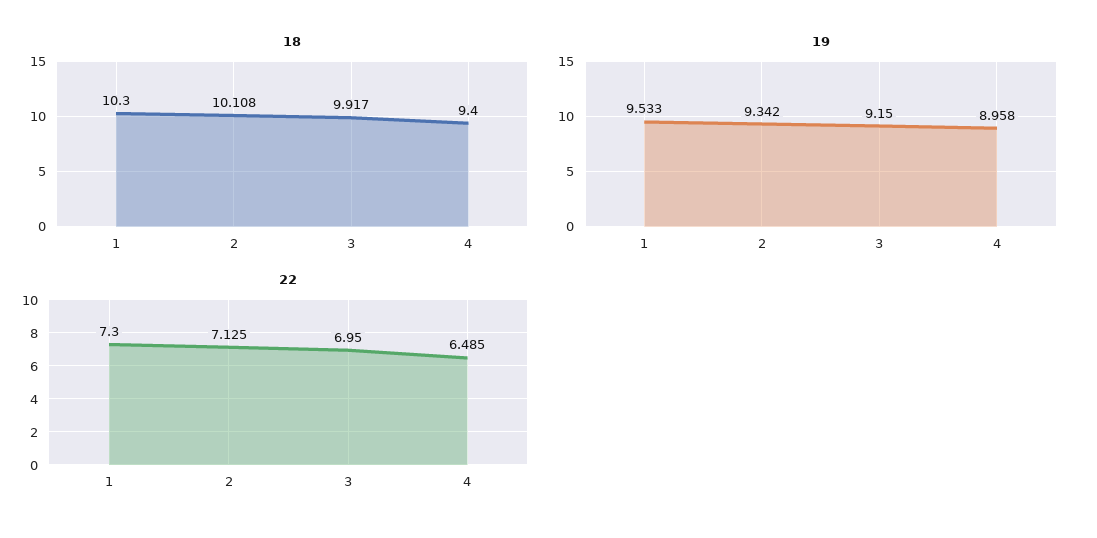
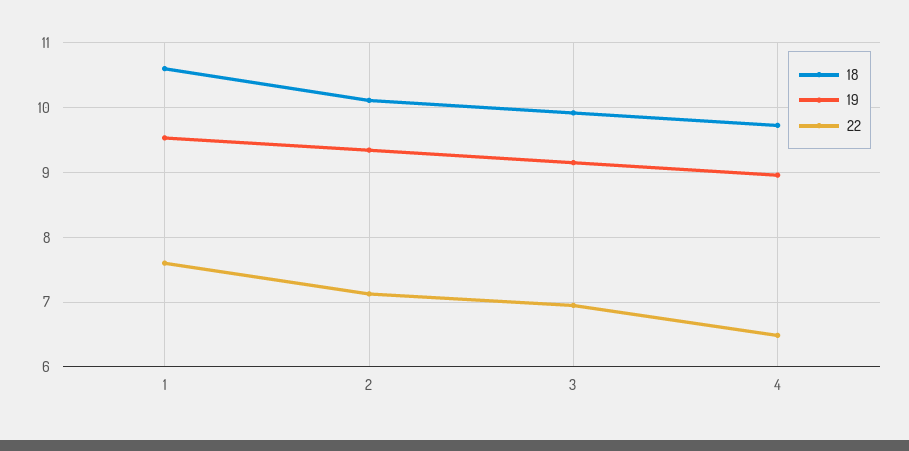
  {
    "18": {
-     "1": 10.3,
+     "1": 10.6,
      "2": 10.108,
      "3": 9.917,
-     "4": 9.4
+     "4": 9.7
    },
    "19": {
      "1": 9.533,
      "2": 9.342,
      "3": 9.15,
      "4": 8.958
    },
    "22": {
-     "1": 7.3,
+     "1": 7.6,
      "2": 7.125,
      "3": 6.95,
      "4": 6.485
    }
  }

